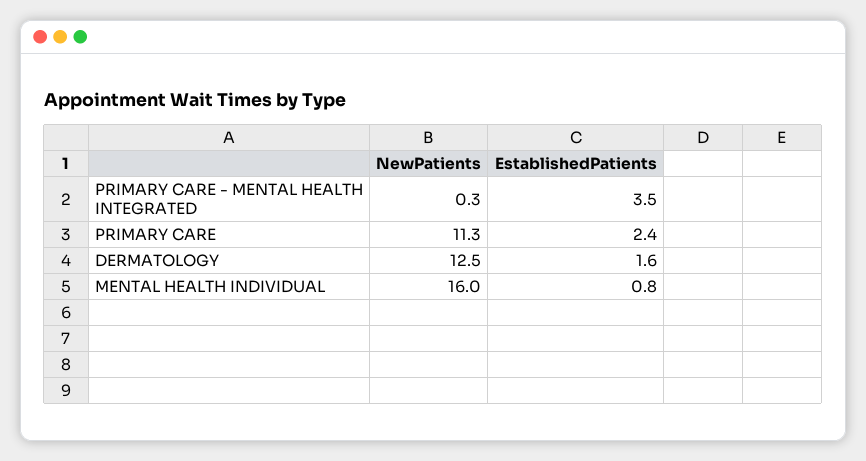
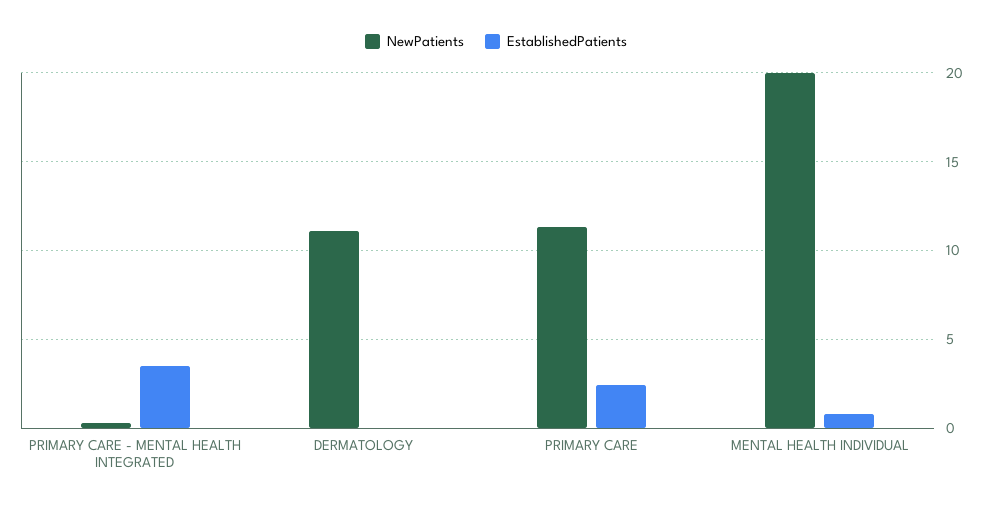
  {
    "NewPatients": {
      "PRIMARY CARE - MENTAL HEALTH INTEGRATED": 0.3,
      "PRIMARY CARE": 11.3,
-     "DERMATOLOGY": 12.5,
+     "DERMATOLOGY": 11,
-     "MENTAL HEALTH INDIVIDUAL": 16
+     "MENTAL HEALTH INDIVIDUAL": 20
    },
    "EstablishedPatients": {
      "PRIMARY CARE - MENTAL HEALTH INTEGRATED": 3.5,
      "PRIMARY CARE": 2.4,
-     "DERMATOLOGY": 1.6,
+     "DERMATOLOGY": 0,
      "MENTAL HEALTH INDIVIDUAL": 0.8
    }
  }

